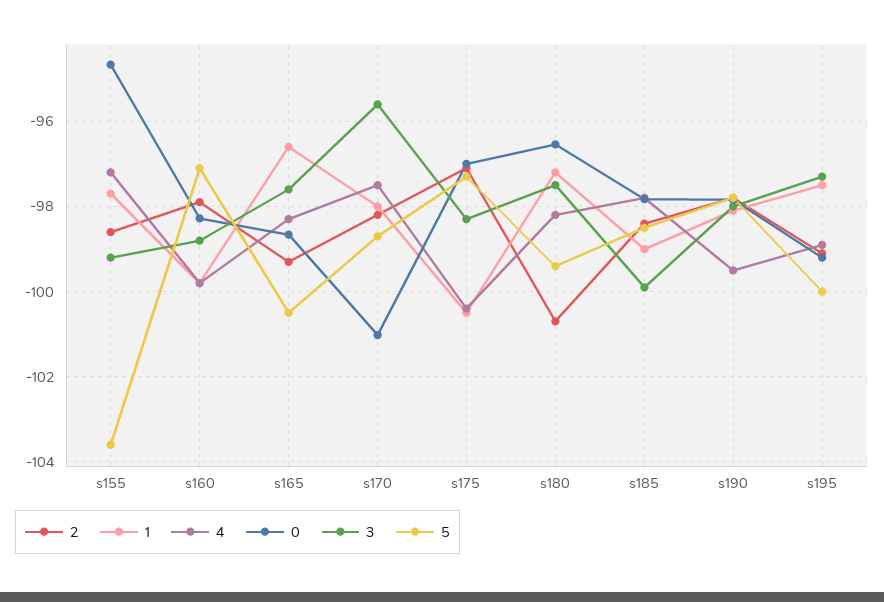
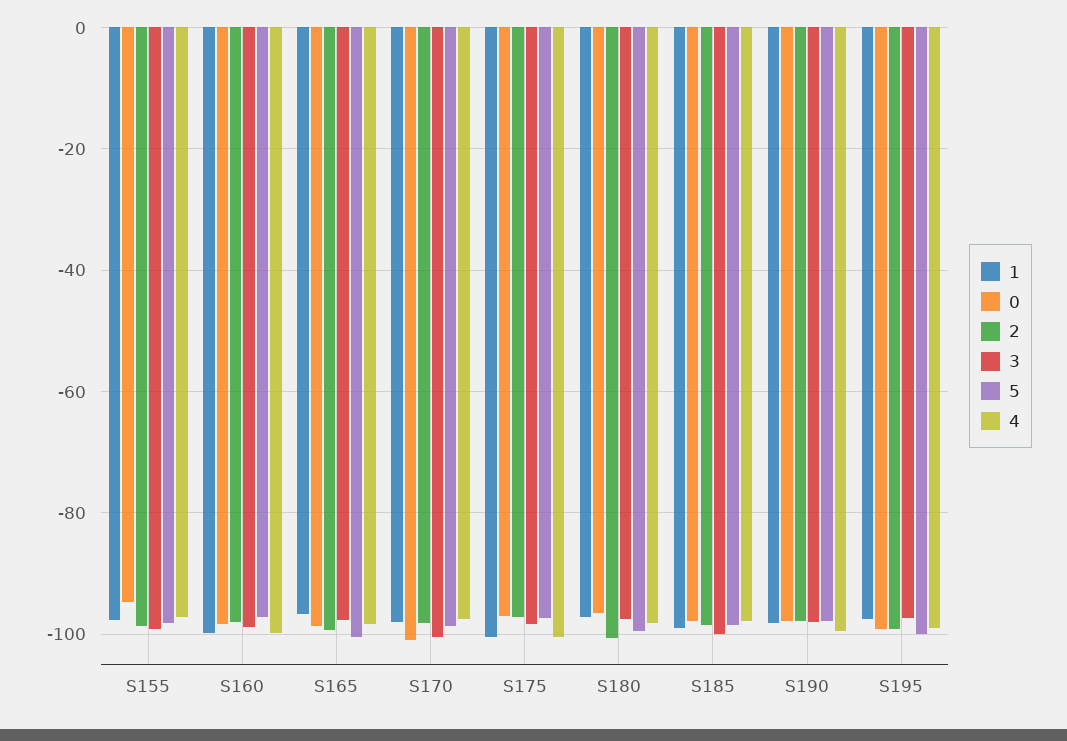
  {
    "2": {
      "s155": -98.6,
      "s160": -98,
      "s165": -99.4,
      "s170": -98.2,
      "s175": -97.2,
      "s180": -100.8,
      "s185": -98.4,
      "s190": -97.8,
      "s195": -99.2
    },
    "1": {
      "s155": -97.8,
      "s160": -99.8,
      "s165": -96.6,
      "s170": -98,
      "s175": -100.6,
      "s180": -97.2,
      "s185": -99,
      "s190": -98.2,
      "s195": -97.6
    },
    "4": {
      "s155": -97.2,
      "s160": -99.8,
      "s165": -98.4,
      "s170": -97.6,
      "s175": -100.4,
      "s180": -98.2,
      "s185": -97.8,
      "s190": -99.6,
      "s195": -99
    },
    "0": {
      "s155": -94.6,
      "s160": -98.2,
      "s165": -98.6,
      "s170": -101,
      "s175": -97,
      "s180": -96.6,
      "s185": -97.8,
      "s190": -97.8,
      "s195": -99.2
    },
    "3": {
      "s155": -99.2,
      "s160": -98.8,
      "s165": -97.6,
-     "s170": -95.6,
+     "s170": -100,
      "s175": -98.4,
      "s180": -97.6,
      "s185": -100,
      "s190": -98,
      "s195": -97.4
    },
    "5": {
-     "s155": -103.6,
+     "s155": -98,
      "s160": -97.2,
      "s165": -100.6,
      "s170": -98.8,
      "s175": -97.4,
      "s180": -99.4,
      "s185": -98.6,
      "s190": -97.8,
      "s195": -100
    }
  }

